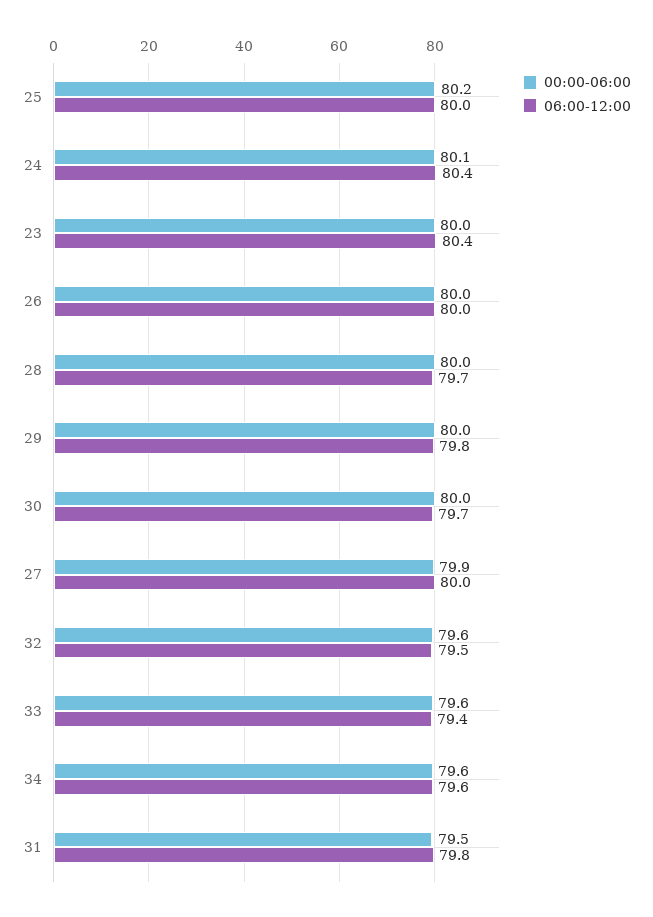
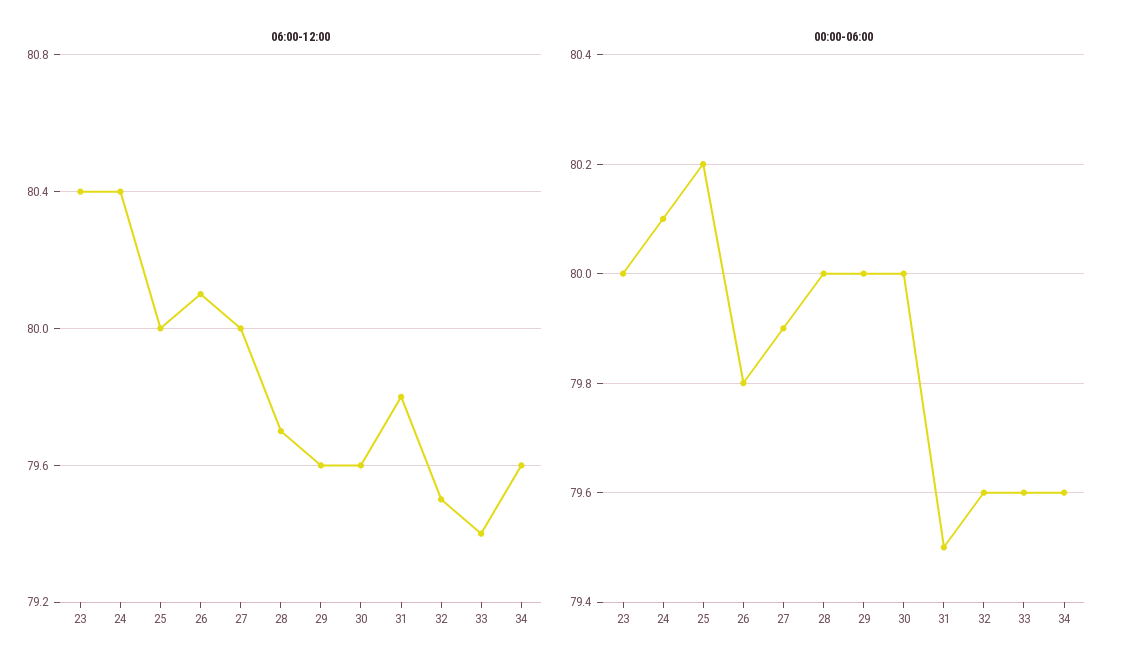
  {
    "00:00-06:00": {
      "25": 80.2,
      "24": 80.1,
      "23": 80,
-     "26": 80,
+     "26": 79.8,
      "28": 80,
      "29": 80,
      "30": 80,
      "27": 79.9,
      "32": 79.6,
      "33": 79.6,
      "34": 79.6,
      "31": 79.5
    },
    "06:00-12:00": {
      "25": 80,
      "24": 80.4,
      "23": 80.4,
-     "26": 80,
+     "26": 80.1,
      "28": 79.7,
-     "29": 79.8,
+     "29": 79.6,
-     "30": 79.7,
+     "30": 79.6,
      "27": 80,
      "32": 79.5,
      "33": 79.4,
      "34": 79.6,
      "31": 79.8
    }
  }

